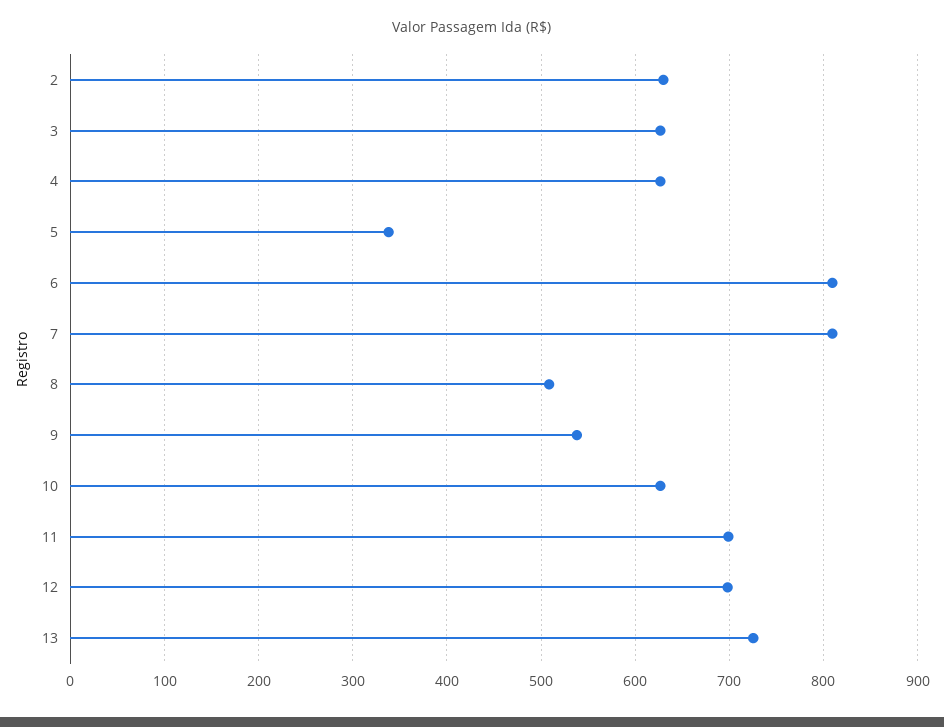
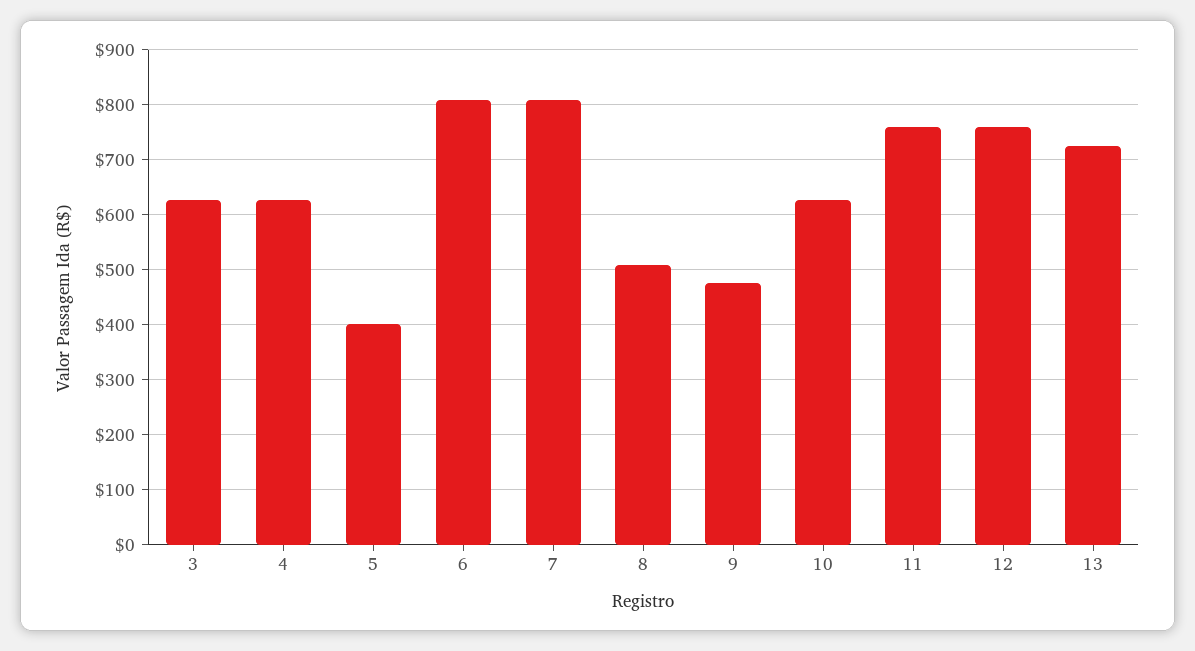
  {
-   "2": 630,
    "3": 630,
    "4": 630,
-   "5": 340,
+   "5": 400,
    "6": 810,
    "7": 810,
    "8": 510,
-   "9": 540,
+   "9": 480,
    "10": 630,
-   "11": 700,
+   "11": 760,
-   "12": 700,
+   "12": 760,
    "13": 730
  }

